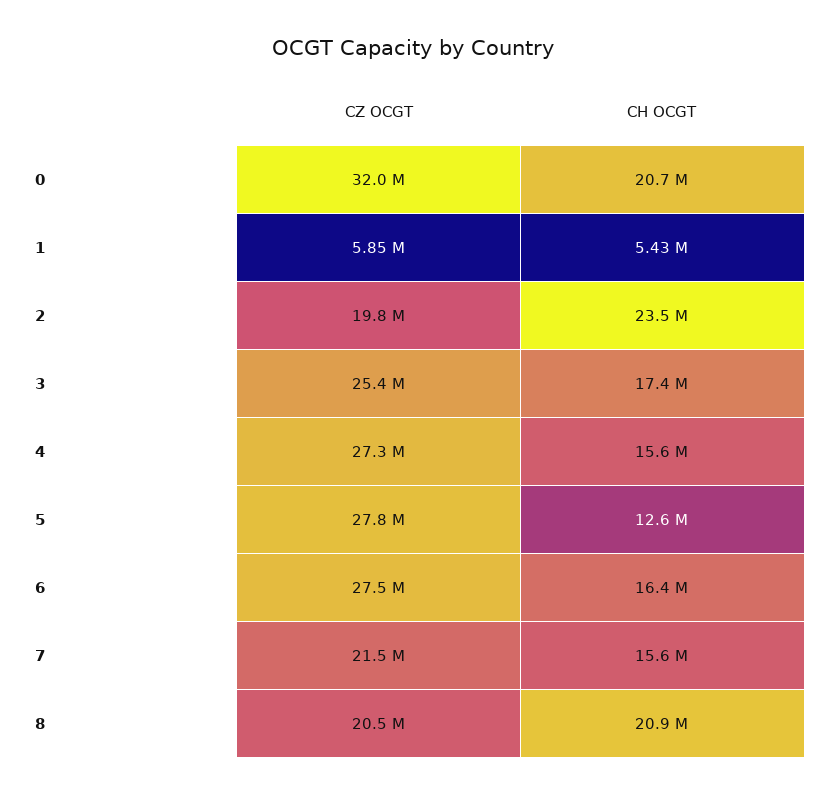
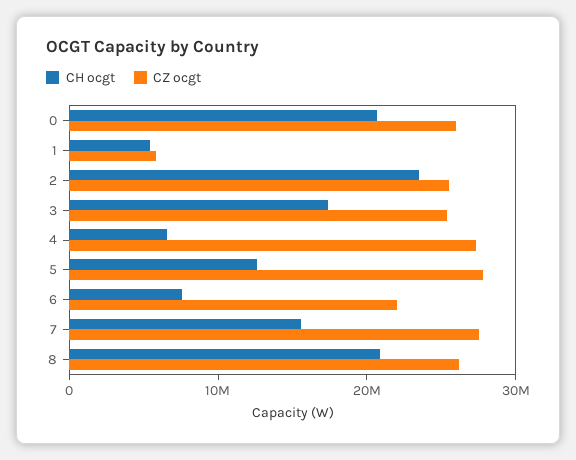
  {
    "CZ OCGT": {
-     "0": 32000000,
+     "0": 26000000,
      "1": 5850000,
-     "2": 19800000,
+     "2": 26000000,
      "3": 25400000,
      "4": 27300000,
      "5": 27800000,
-     "6": 27500000,
+     "6": 22000000,
-     "7": 21500000,
+     "7": 28000000,
-     "8": 20500000
+     "8": 26000000
    },
    "CH OCGT": {
      "0": 20700000,
      "1": 5430000,
      "2": 23500000,
      "3": 17400000,
-     "4": 15600000,
+     "4": 6000000,
      "5": 12600000,
-     "6": 16400000,
+     "6": 8000000,
      "7": 15600000,
      "8": 20900000
    }
  }

